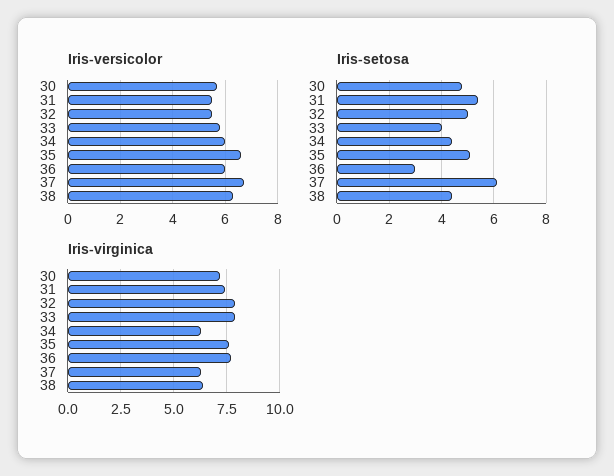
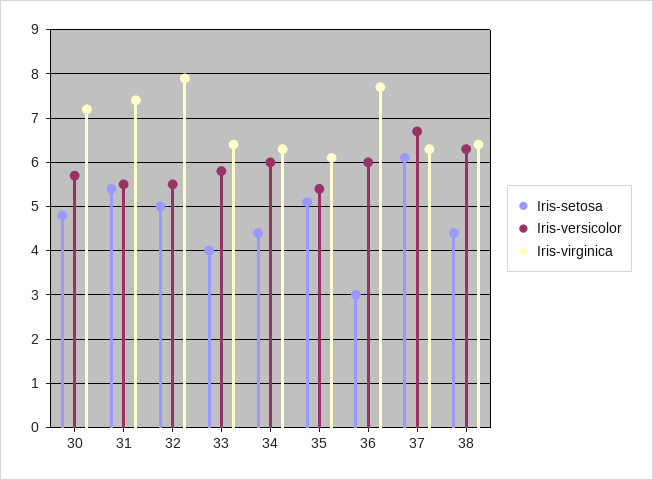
  {
    "Iris-versicolor": {
      "30": 5.5,
      "31": 5.5,
      "32": 5.5,
      "33": 6,
      "34": 6,
-     "35": 6.5,
+     "35": 5.5,
      "36": 6,
      "37": 6.5,
      "38": 6.5
    },
    "Iris-setosa": {
      "30": 5,
      "31": 5.5,
      "32": 5,
      "33": 4,
      "34": 4.5,
      "35": 5,
      "36": 3,
      "37": 6,
      "38": 4.5
    },
    "Iris-virginica": {
      "30": 7,
      "31": 7.5,
      "32": 8,
-     "33": 8,
+     "33": 6.5,
      "34": 6.5,
-     "35": 7.5,
+     "35": 6,
      "36": 7.5,
      "37": 6.5,
      "38": 6.5
    }
  }

